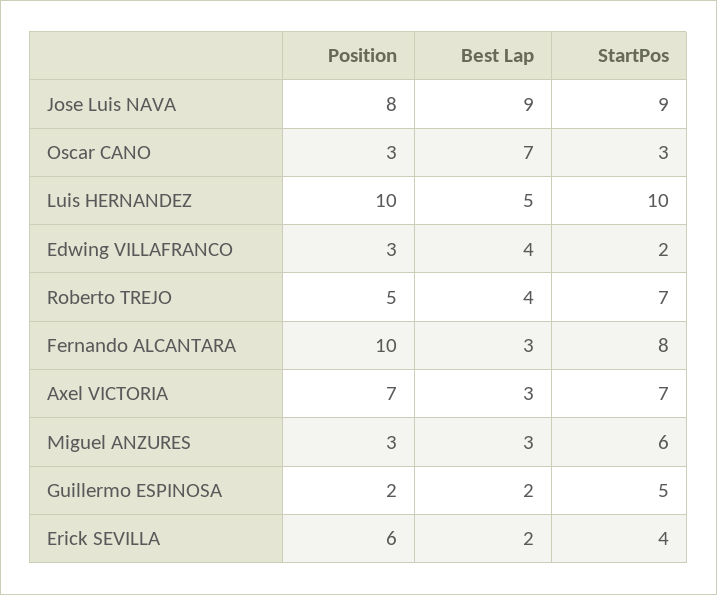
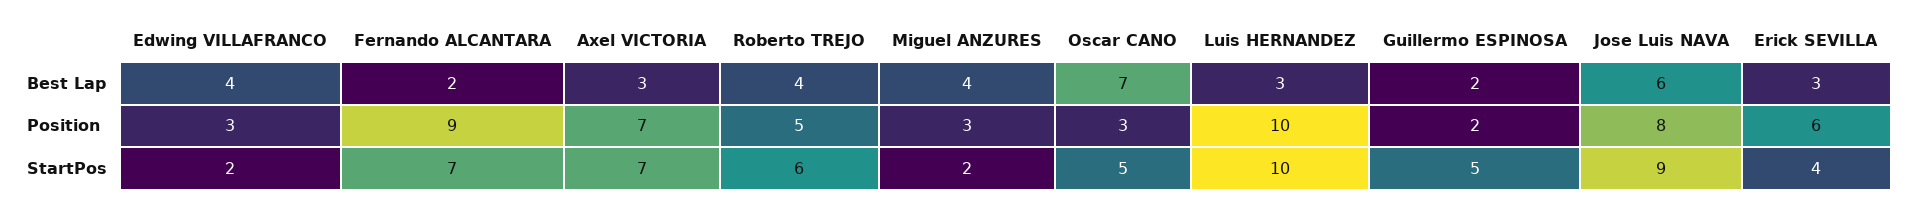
  {
    "Position": {
      "Jose Luis NAVA": 8,
      "Oscar CANO": 3,
      "Luis HERNANDEZ": 10,
      "Edwing VILLAFRANCO": 3,
      "Roberto TREJO": 5,
-     "Fernando ALCANTARA": 10,
+     "Fernando ALCANTARA": 9,
      "Axel VICTORIA": 7,
      "Miguel ANZURES": 3,
      "Guillermo ESPINOSA": 2,
      "Erick SEVILLA": 6
    },
    "Best Lap": {
-     "Jose Luis NAVA": 9,
+     "Jose Luis NAVA": 6,
      "Oscar CANO": 7,
-     "Luis HERNANDEZ": 5,
+     "Luis HERNANDEZ": 3,
      "Edwing VILLAFRANCO": 4,
      "Roberto TREJO": 4,
-     "Fernando ALCANTARA": 3,
+     "Fernando ALCANTARA": 2,
      "Axel VICTORIA": 3,
-     "Miguel ANZURES": 3,
+     "Miguel ANZURES": 4,
      "Guillermo ESPINOSA": 2,
-     "Erick SEVILLA": 2
+     "Erick SEVILLA": 3
    },
    "StartPos": {
      "Jose Luis NAVA": 9,
-     "Oscar CANO": 3,
+     "Oscar CANO": 5,
      "Luis HERNANDEZ": 10,
      "Edwing VILLAFRANCO": 2,
-     "Roberto TREJO": 7,
+     "Roberto TREJO": 6,
-     "Fernando ALCANTARA": 8,
+     "Fernando ALCANTARA": 7,
      "Axel VICTORIA": 7,
-     "Miguel ANZURES": 6,
+     "Miguel ANZURES": 2,
      "Guillermo ESPINOSA": 5,
      "Erick SEVILLA": 4
    }
  }

